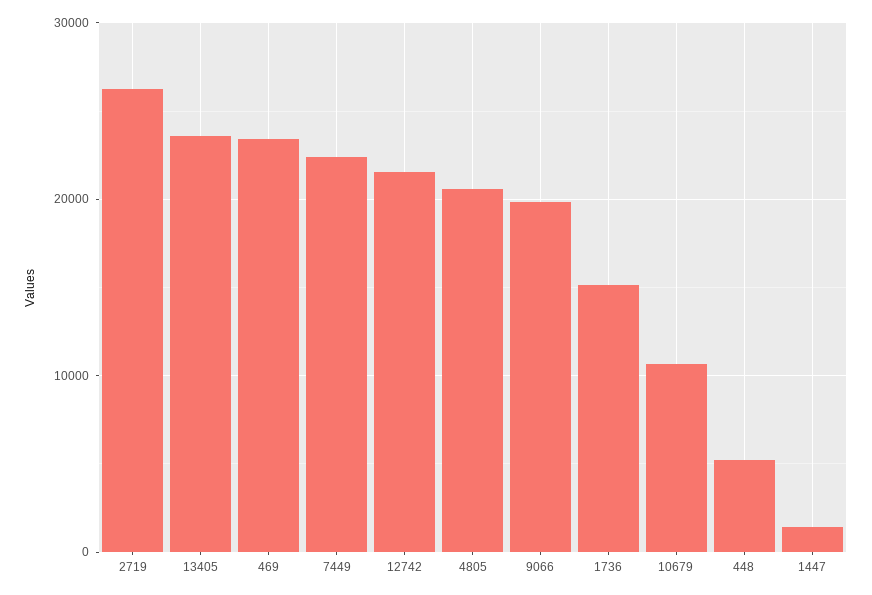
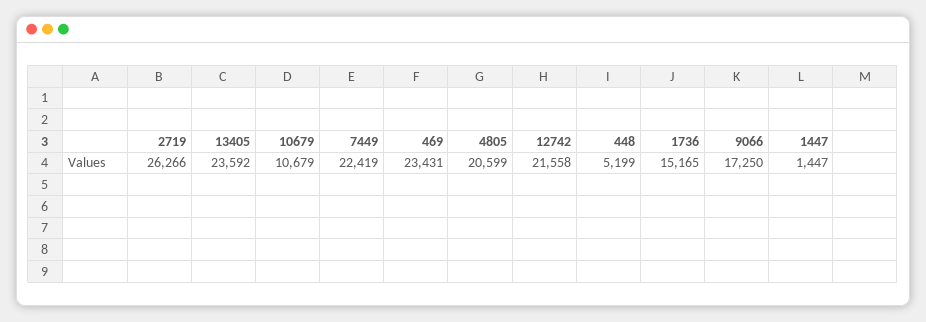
  {
    "2719": 26266,
    "13405": 23592,
    "469": 23431,
    "7449": 22419,
    "12742": 21558,
    "4805": 20599,
-   "9066": 20000,
+   "9066": 17250,
    "1736": 15165,
    "10679": 10679,
    "448": 5199,
    "1447": 1447
  }

